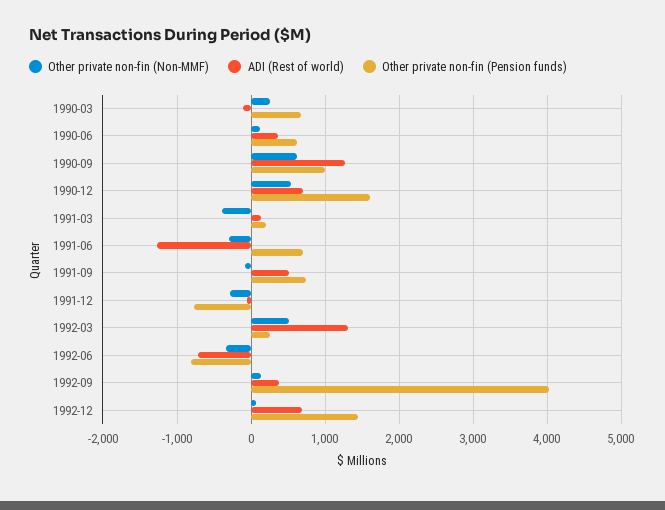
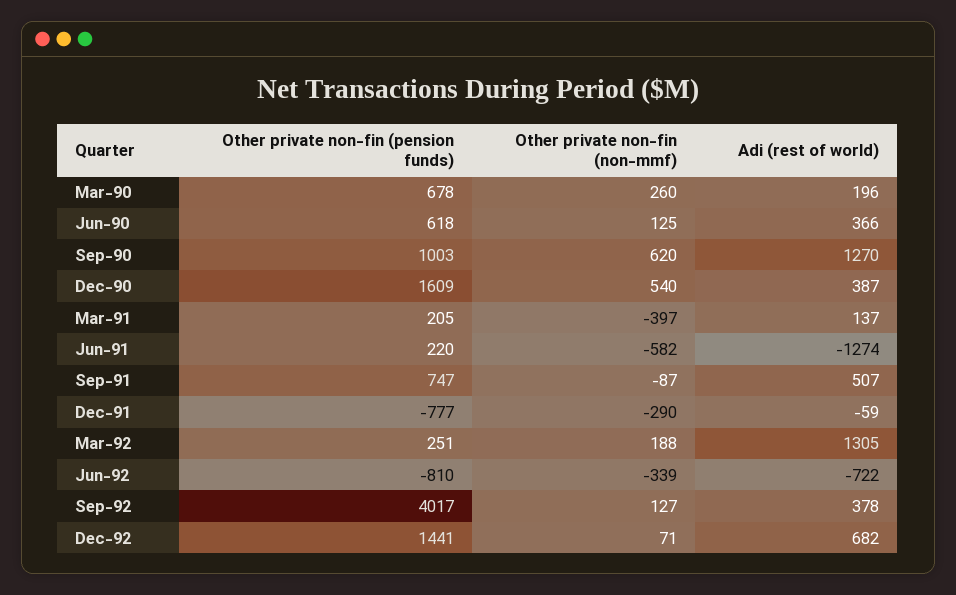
  {
    "Other private non-fin (Non-MMF)": {
      "1990-03": 260,
      "1990-06": 125,
      "1990-09": 620,
      "1990-12": 540,
      "1991-03": -397,
-     "1991-06": -300,
+     "1991-06": -582,
      "1991-09": -87,
      "1991-12": -290,
-     "1992-03": 500,
+     "1992-03": 188,
      "1992-06": -339,
      "1992-09": 127,
      "1992-12": 71
    },
    "ADI (Rest of world)": {
-     "1990-03": -100,
+     "1990-03": 196,
      "1990-06": 366,
      "1990-09": 1270,
-     "1990-12": 700,
+     "1990-12": 387,
      "1991-03": 137,
      "1991-06": -1274,
      "1991-09": 507,
      "1991-12": -59,
      "1992-03": 1305,
      "1992-06": -722,
      "1992-09": 378,
      "1992-12": 682
    },
    "Other private non-fin (Pension funds)": {
      "1990-03": 678,
      "1990-06": 618,
      "1990-09": 1003,
      "1990-12": 1609,
      "1991-03": 205,
-     "1991-06": 700,
+     "1991-06": 220,
      "1991-09": 747,
      "1991-12": -777,
      "1992-03": 251,
      "1992-06": -810,
      "1992-09": 4017,
      "1992-12": 1441
    }
  }

